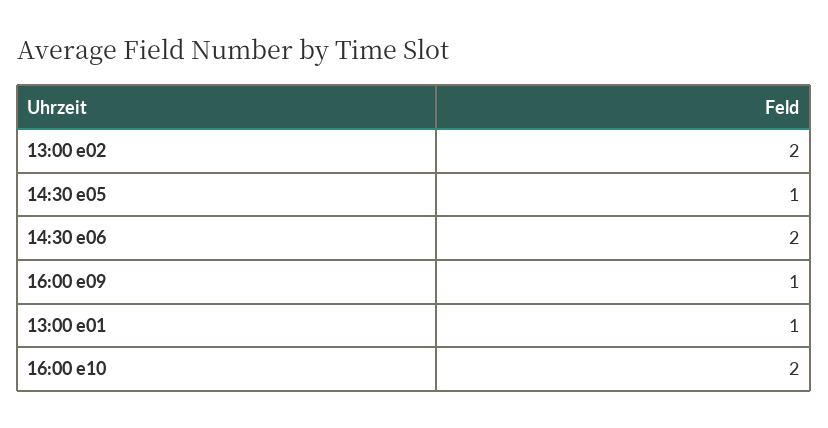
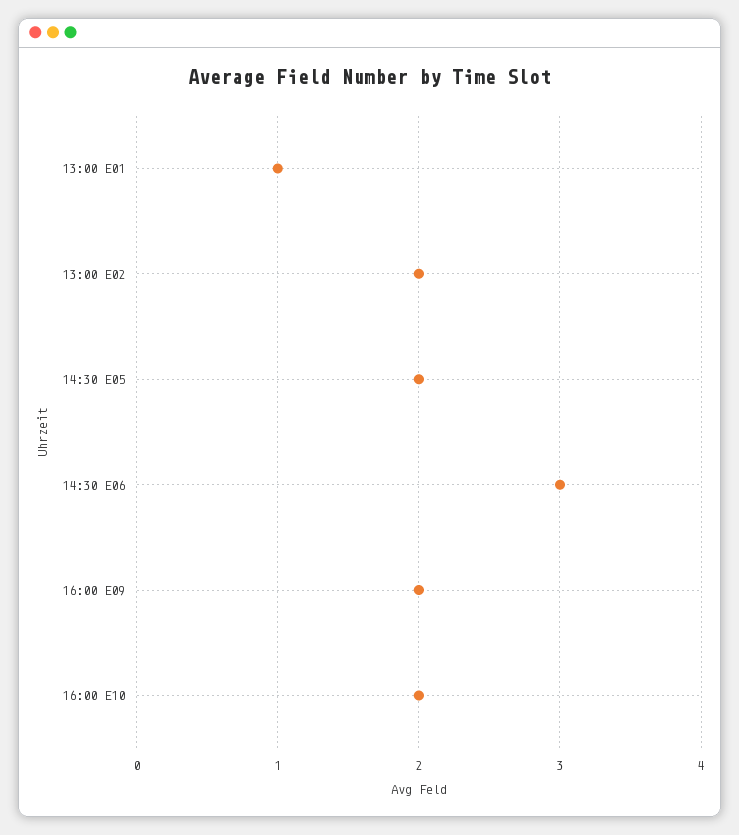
  {
    "13:00 e02": 2,
-   "14:30 e05": 1,
+   "14:30 e05": 2,
-   "14:30 e06": 2,
+   "14:30 e06": 3,
-   "16:00 e09": 1,
+   "16:00 e09": 2,
    "13:00 e01": 1,
    "16:00 e10": 2
  }

